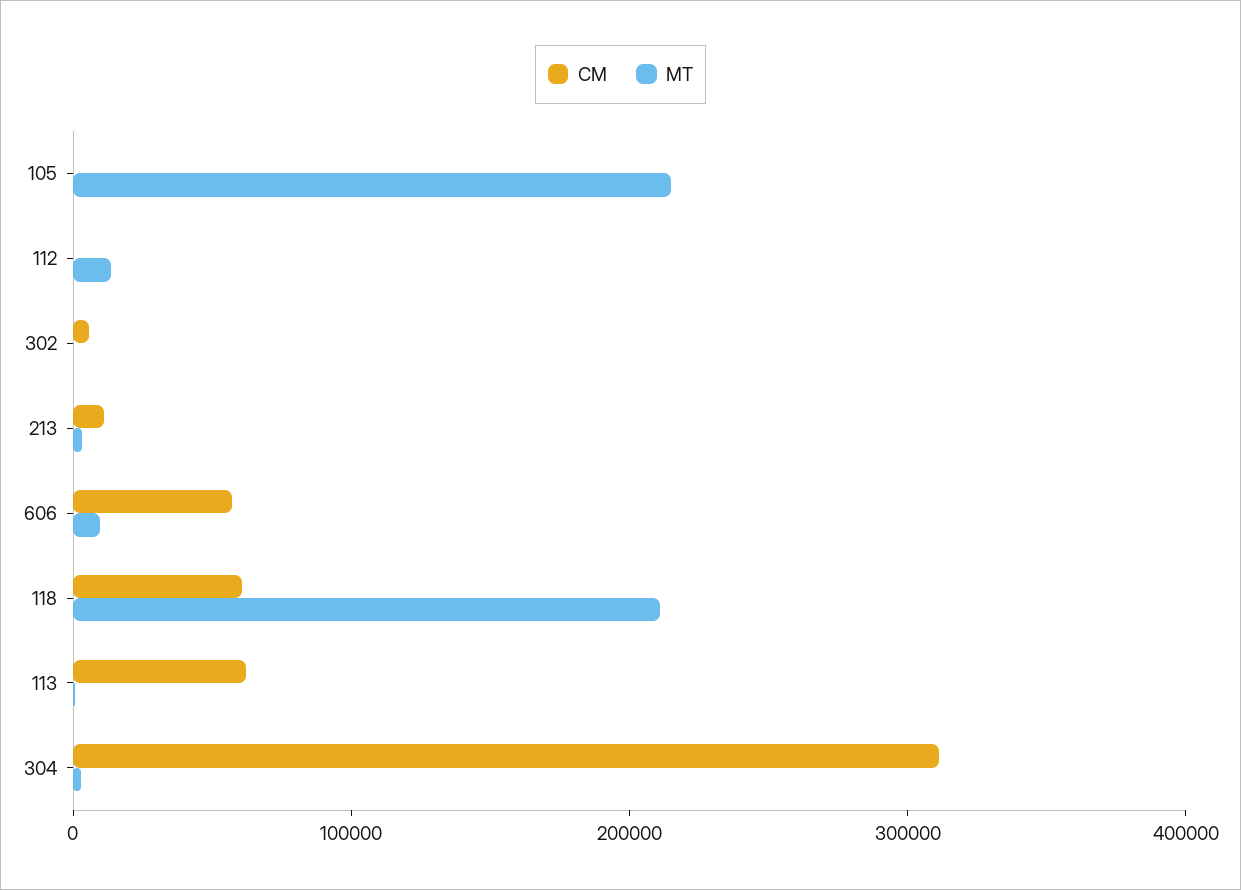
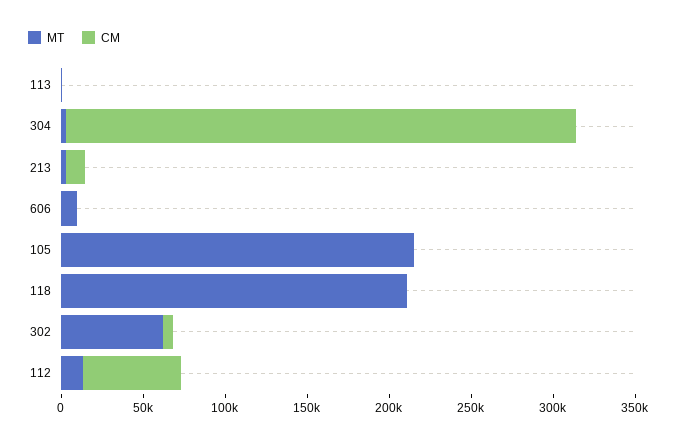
  {
    "CM": {
      "105": 0,
-     "112": 0,
+     "112": 60000,
      "302": 10000,
      "213": 10000,
-     "606": 60000,
+     "606": 0,
-     "118": 60000,
+     "118": 0,
-     "113": 60000,
+     "113": 0,
      "304": 310000
    },
    "MT": {
      "105": 210000,
      "112": 10000,
-     "302": 0,
+     "302": 60000,
      "213": 0,
      "606": 10000,
      "118": 210000,
      "113": 0,
      "304": 0
    }
  }

